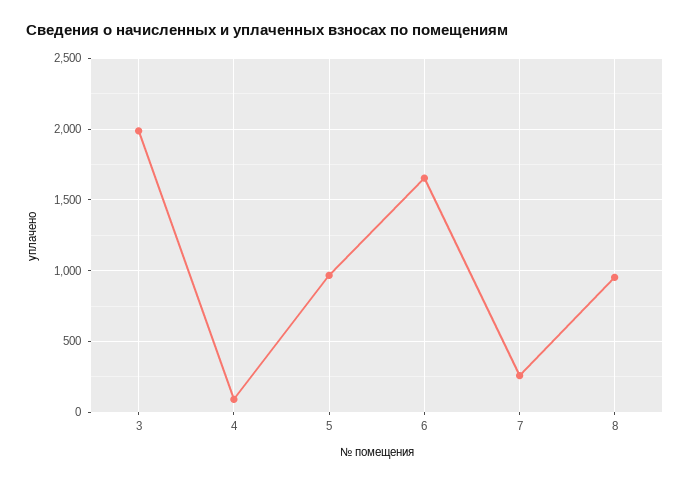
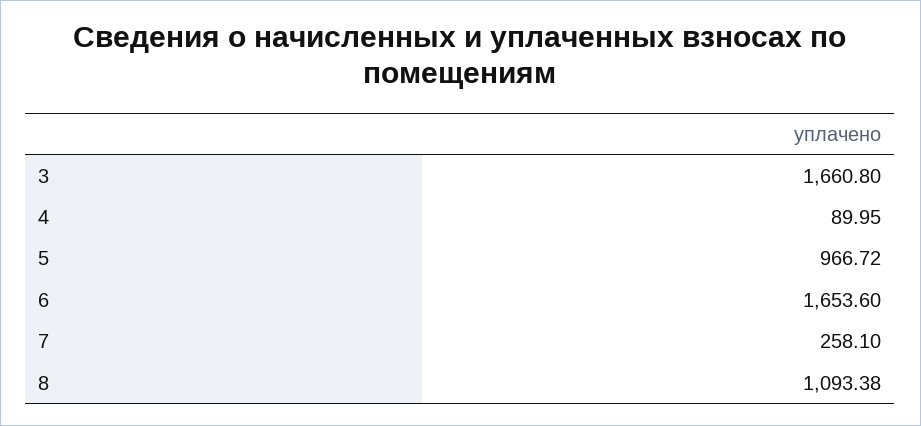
  {
-   "3": 2000,
+   "3": 1660.8,
    "4": 89.95,
    "5": 966.72,
    "6": 1653.6,
    "7": 258.1,
-   "8": 950
+   "8": 1093.38
  }

